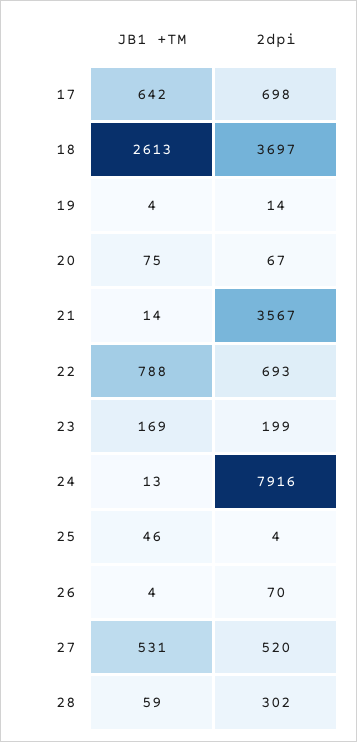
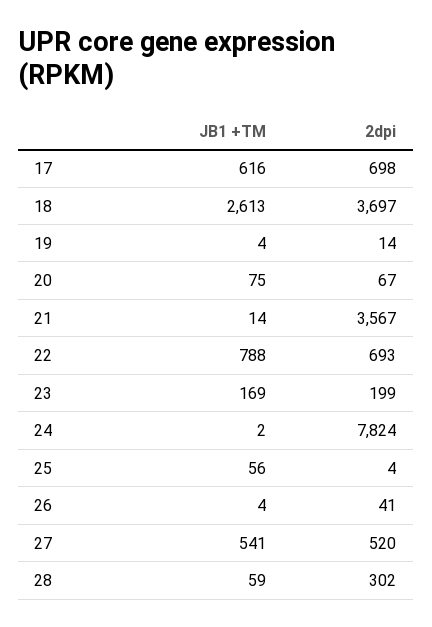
  {
    "JB1 +TM": {
-     "17": 642,
+     "17": 616,
      "18": 2613,
      "19": 4,
      "20": 75,
      "21": 14,
      "22": 788,
      "23": 169,
-     "24": 13,
+     "24": 2,
-     "25": 46,
+     "25": 56,
      "26": 4,
-     "27": 531,
+     "27": 541,
      "28": 59
    },
    "2dpi": {
      "17": 698,
      "18": 3697,
      "19": 14,
      "20": 67,
      "21": 3567,
      "22": 693,
      "23": 199,
-     "24": 7916,
+     "24": 7824,
      "25": 4,
-     "26": 70,
+     "26": 41,
      "27": 520,
      "28": 302
    }
  }

